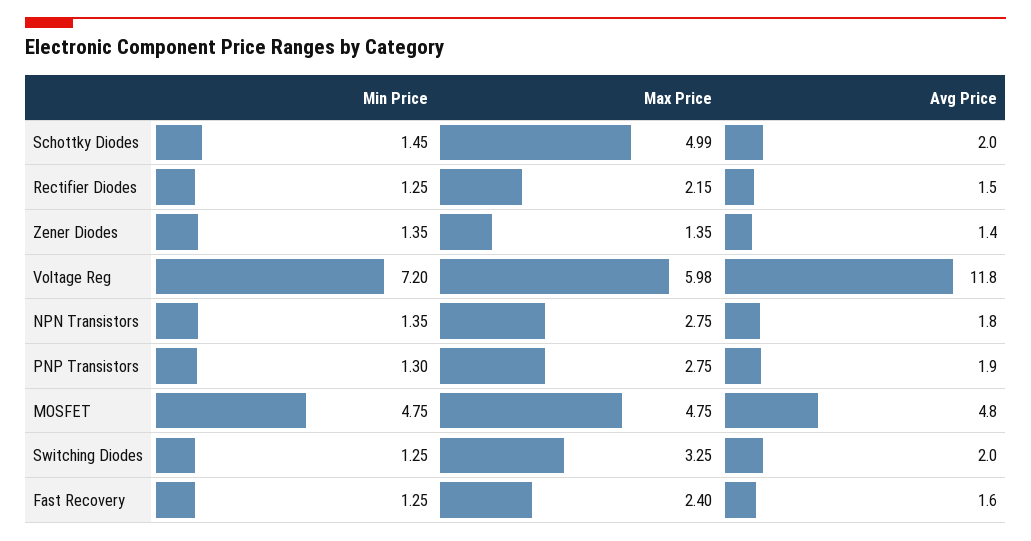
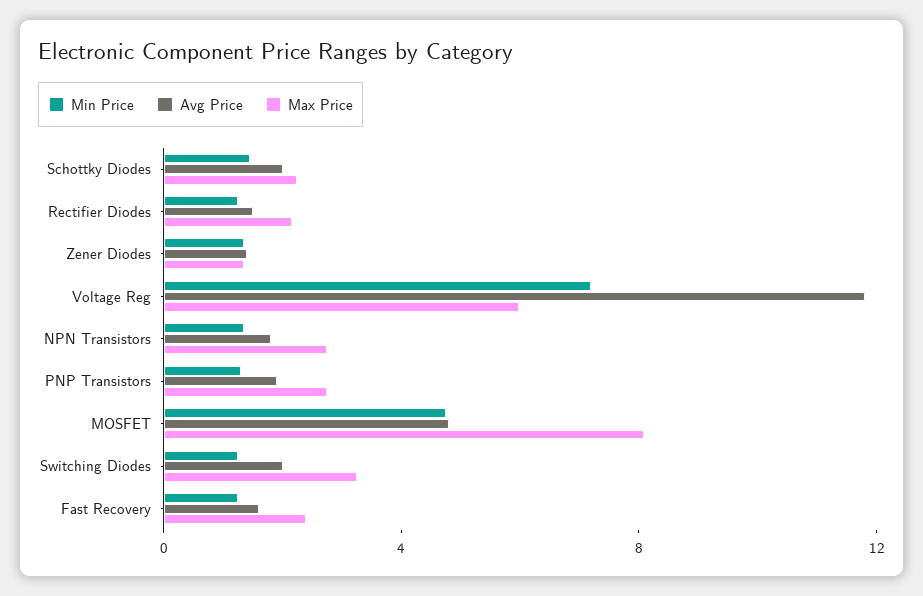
  {
    "Min Price": {
      "Schottky Diodes": 1.45,
      "Rectifier Diodes": 1.25,
      "Zener Diodes": 1.35,
      "Voltage Reg": 7.2,
      "NPN Transistors": 1.35,
      "PNP Transistors": 1.3,
      "MOSFET": 4.75,
      "Switching Diodes": 1.25,
      "Fast Recovery": 1.25
    },
    "Max Price": {
-     "Schottky Diodes": 4.99,
+     "Schottky Diodes": 2,
      "Rectifier Diodes": 2.15,
      "Zener Diodes": 1.35,
      "Voltage Reg": 5.98,
      "NPN Transistors": 2.75,
      "PNP Transistors": 2.75,
-     "MOSFET": 4.75,
+     "MOSFET": 8,
      "Switching Diodes": 3.25,
      "Fast Recovery": 2.4
    },
    "Avg Price": {
      "Schottky Diodes": 2,
      "Rectifier Diodes": 1.5,
      "Zener Diodes": 1.4,
      "Voltage Reg": 11.8,
      "NPN Transistors": 1.8,
      "PNP Transistors": 1.9,
      "MOSFET": 4.8,
      "Switching Diodes": 2,
      "Fast Recovery": 1.6
    }
  }

